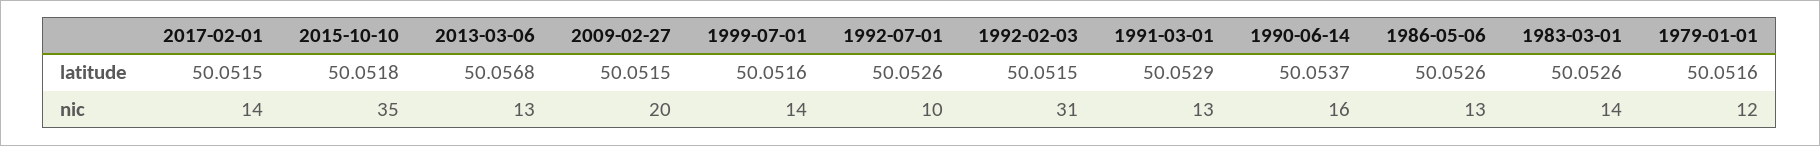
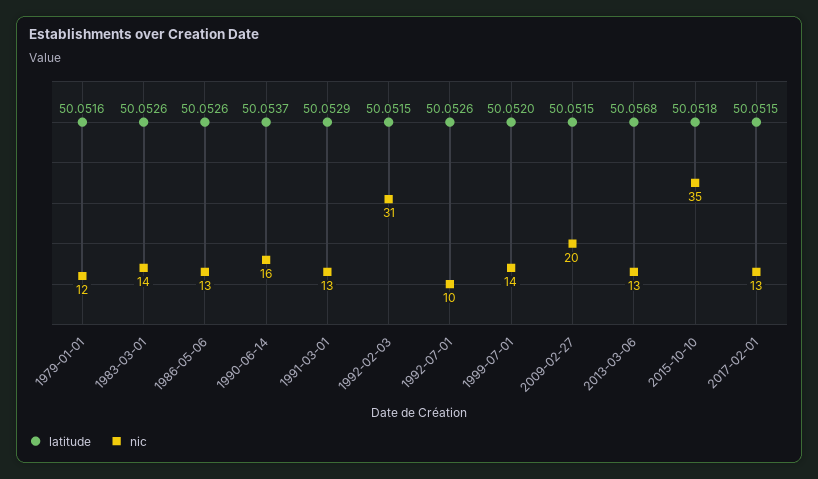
  {
    "latitude": {
      "2017-02-01": 50.0515,
      "2015-10-10": 50.0518,
      "2013-03-06": 50.0568,
      "2009-02-27": 50.0515,
-     "1999-07-01": 50.0516,
+     "1999-07-01": 50.052,
      "1992-07-01": 50.0526,
      "1992-02-03": 50.0515,
      "1991-03-01": 50.0529,
      "1990-06-14": 50.0537,
      "1986-05-06": 50.0526,
      "1983-03-01": 50.0526,
      "1979-01-01": 50.0516
    },
    "nic": {
-     "2017-02-01": 14,
+     "2017-02-01": 13,
      "2015-10-10": 35,
      "2013-03-06": 13,
      "2009-02-27": 20,
      "1999-07-01": 14,
      "1992-07-01": 10,
      "1992-02-03": 31,
      "1991-03-01": 13,
      "1990-06-14": 16,
      "1986-05-06": 13,
      "1983-03-01": 14,
      "1979-01-01": 12
    }
  }

